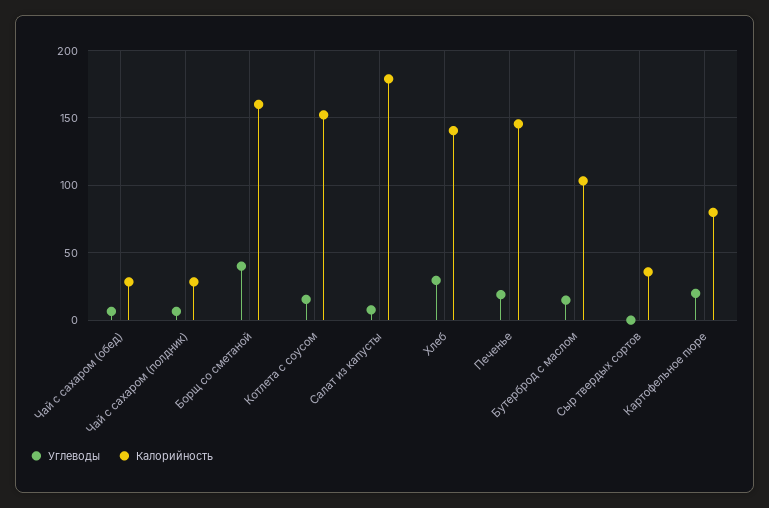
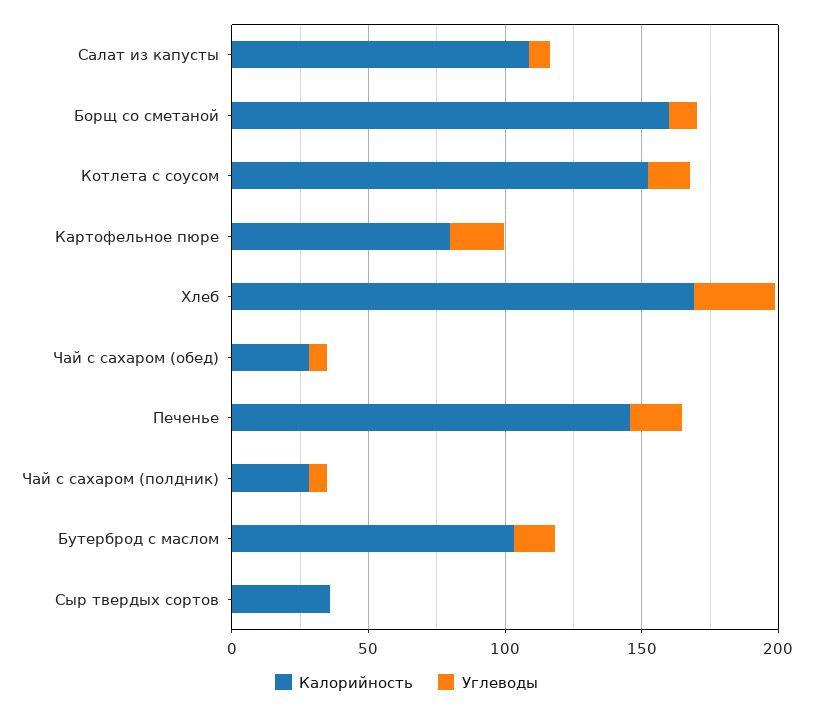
  {
    "Углеводы": {
      "Чай с сахаром (обед)": 5,
      "Чай с сахаром (полдник)": 5,
-     "Борщ со сметаной": 40,
+     "Борщ со сметаной": 10,
      "Котлета с соусом": 15,
      "Салат из капусты": 10,
      "Хлеб": 30,
      "Печенье": 20,
      "Бутерброд с маслом": 15,
      "Сыр твердых сортов": 0,
      "Картофельное пюре": 20
    },
    "Калорийность": {
      "Чай с сахаром (обед)": 30,
      "Чай с сахаром (полдник)": 30,
      "Борщ со сметаной": 160,
      "Котлета с соусом": 150,
-     "Салат из капусты": 180,
+     "Салат из капусты": 110,
-     "Хлеб": 140,
+     "Хлеб": 170,
      "Печенье": 145,
      "Бутерброд с маслом": 105,
      "Сыр твердых сортов": 35,
      "Картофельное пюре": 80
    }
  }

